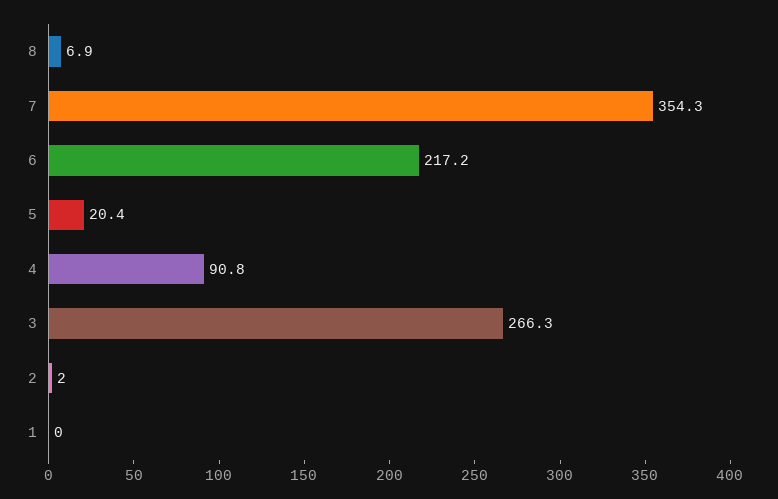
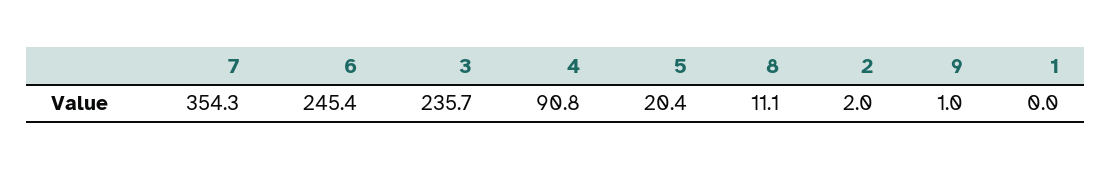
  {
-   "8": 6.9,
+   "8": 11.1,
    "7": 354.3,
-   "6": 217.2,
+   "6": 245.4,
    "5": 20.4,
    "4": 90.8,
-   "3": 266.3,
+   "3": 235.7,
    "2": 2,
-   "1": 0
+   "1": 0,
+   "9": 1
  }

